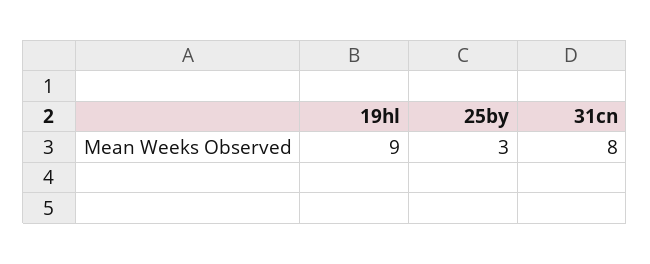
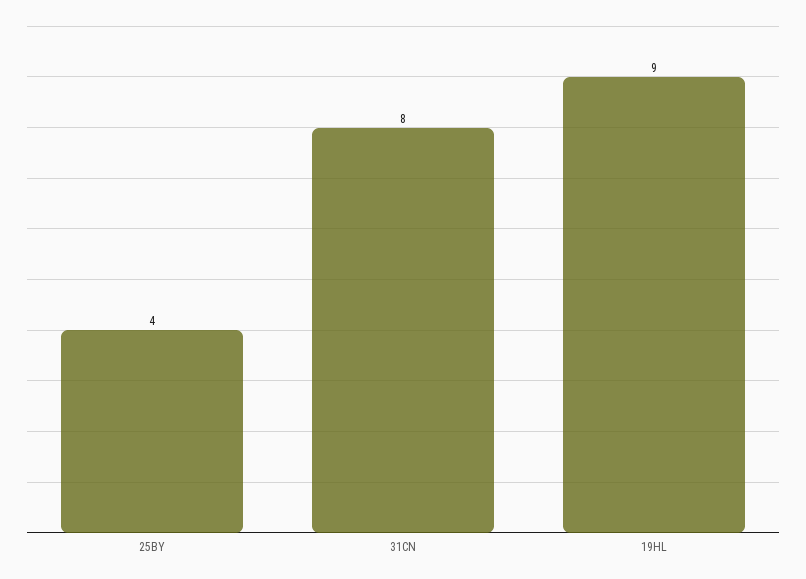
  {
    "19hl": 9,
-   "25by": 3,
+   "25by": 4,
    "31cn": 8
  }

